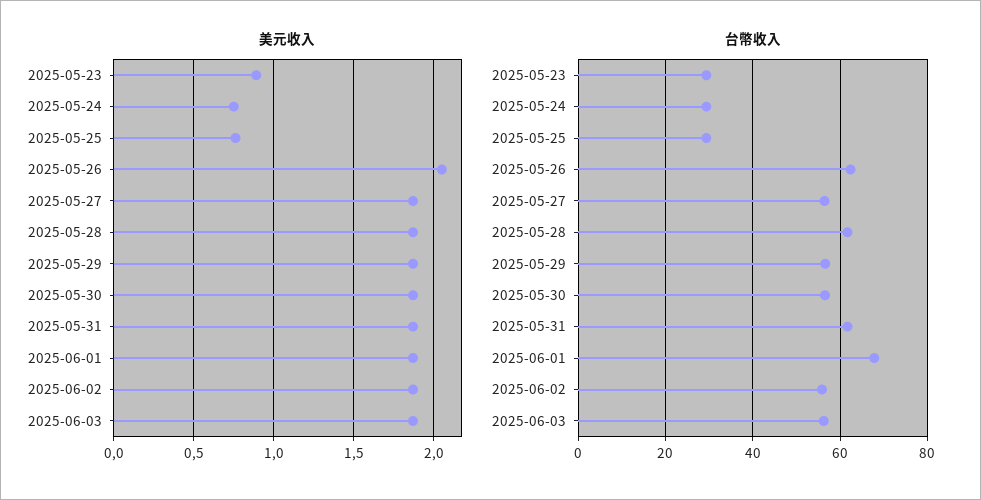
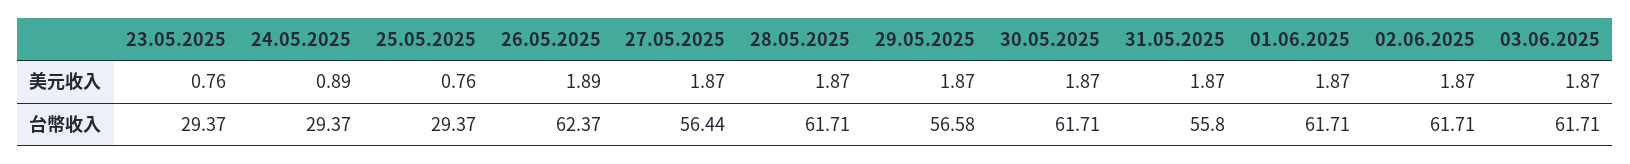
  {
    "美元收入": {
-     "2025-05-23": 0.9,
+     "2025-05-23": 0.76,
-     "2025-05-24": 0.75,
+     "2025-05-24": 0.89,
      "2025-05-25": 0.76,
-     "2025-05-26": 2.05,
+     "2025-05-26": 1.89,
      "2025-05-27": 1.87,
      "2025-05-28": 1.87,
      "2025-05-29": 1.87,
      "2025-05-30": 1.87,
      "2025-05-31": 1.87,
      "2025-06-01": 1.87,
      "2025-06-02": 1.87,
      "2025-06-03": 1.87
    },
    "台幣收入": {
      "2025-05-23": 29.37,
      "2025-05-24": 29.37,
      "2025-05-25": 29.37,
      "2025-05-26": 62.37,
      "2025-05-27": 56.44,
      "2025-05-28": 61.71,
      "2025-05-29": 56.58,
-     "2025-05-30": 56,
+     "2025-05-30": 61.71,
-     "2025-05-31": 62,
+     "2025-05-31": 55.8,
-     "2025-06-01": 68,
+     "2025-06-01": 61.71,
-     "2025-06-02": 56,
+     "2025-06-02": 61.71,
-     "2025-06-03": 56
+     "2025-06-03": 61.71
    }
  }

